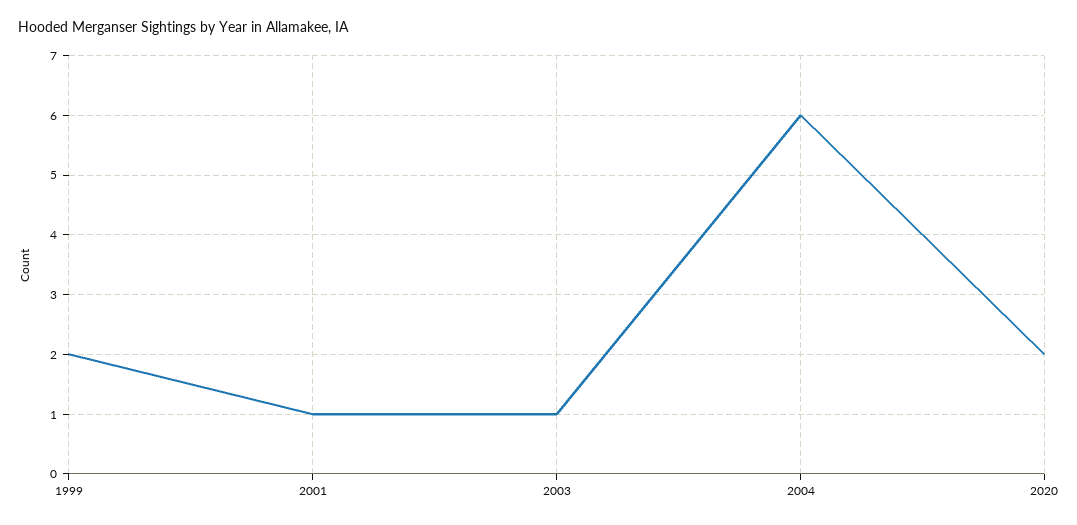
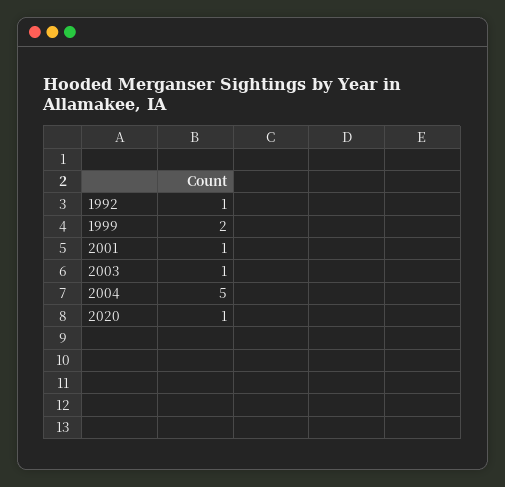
  {
    "1999": 2,
    "2001": 1,
    "2003": 1,
-   "2004": 6,
+   "2004": 5,
-   "2020": 2
+   "2020": 1,
+   "1992": 1
  }

